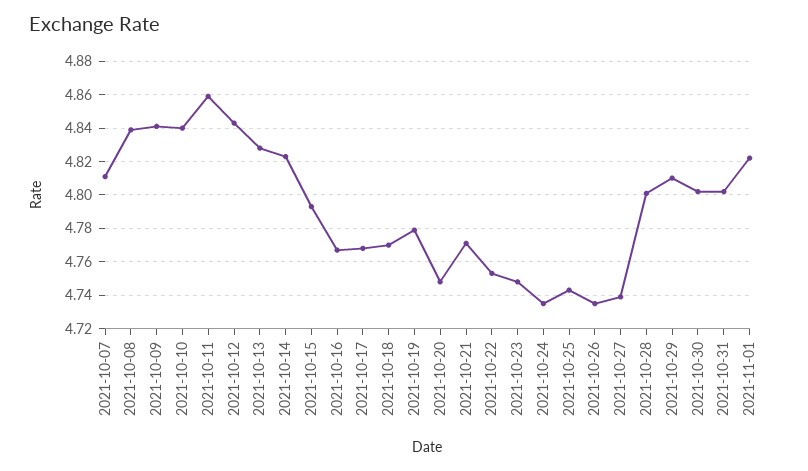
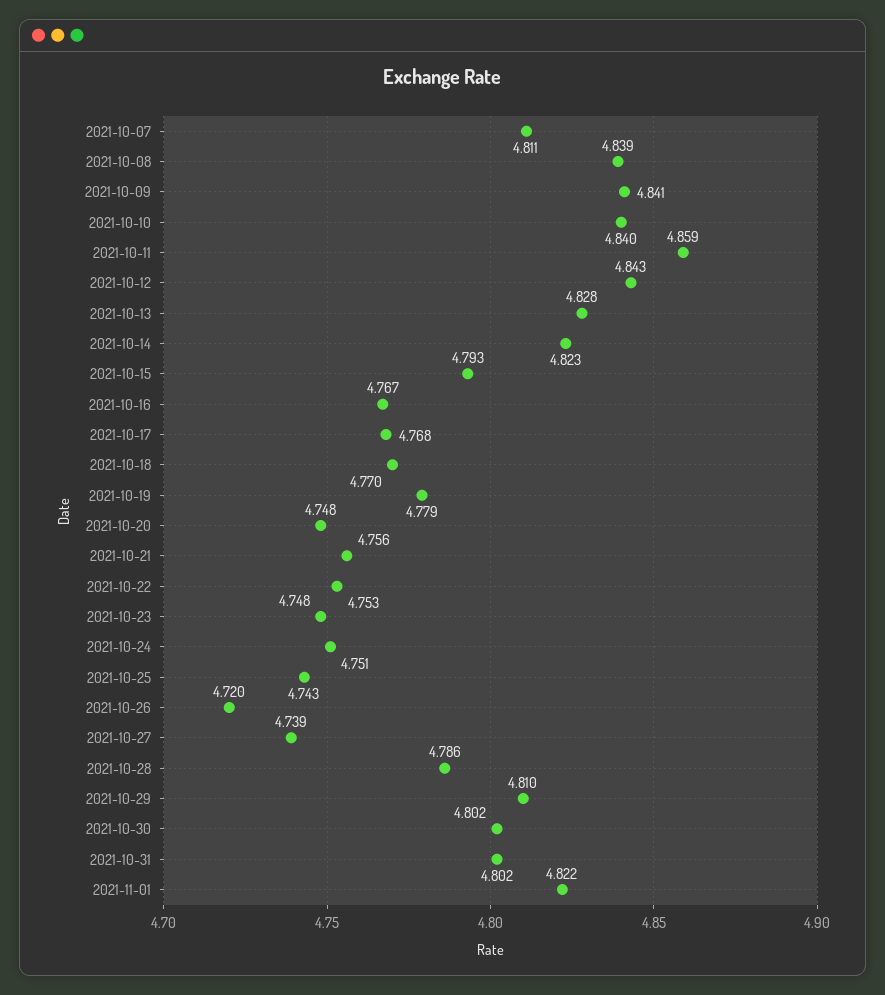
  {
    "2021-10-07": 4.811,
    "2021-10-08": 4.839,
    "2021-10-09": 4.841,
    "2021-10-10": 4.84,
    "2021-10-11": 4.859,
    "2021-10-12": 4.843,
    "2021-10-13": 4.828,
    "2021-10-14": 4.823,
    "2021-10-15": 4.793,
    "2021-10-16": 4.767,
    "2021-10-17": 4.768,
    "2021-10-18": 4.77,
    "2021-10-19": 4.779,
    "2021-10-20": 4.748,
-   "2021-10-21": 4.77,
+   "2021-10-21": 4.756,
    "2021-10-22": 4.753,
    "2021-10-23": 4.748,
-   "2021-10-24": 4.735,
+   "2021-10-24": 4.751,
    "2021-10-25": 4.743,
-   "2021-10-26": 4.735,
+   "2021-10-26": 4.72,
    "2021-10-27": 4.739,
-   "2021-10-28": 4.8,
+   "2021-10-28": 4.786,
    "2021-10-29": 4.81,
    "2021-10-30": 4.802,
    "2021-10-31": 4.802,
    "2021-11-01": 4.822
  }

